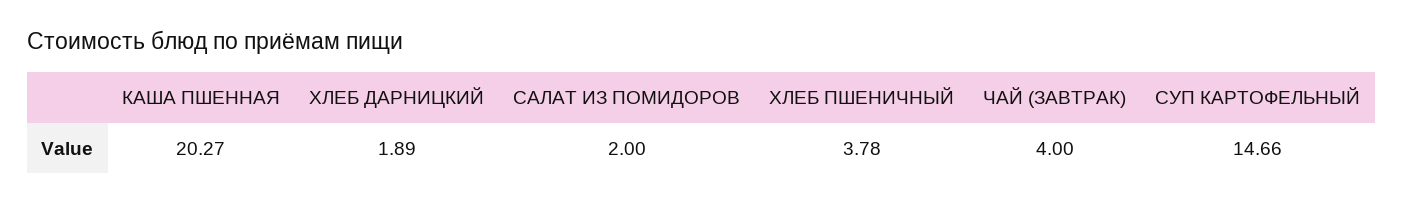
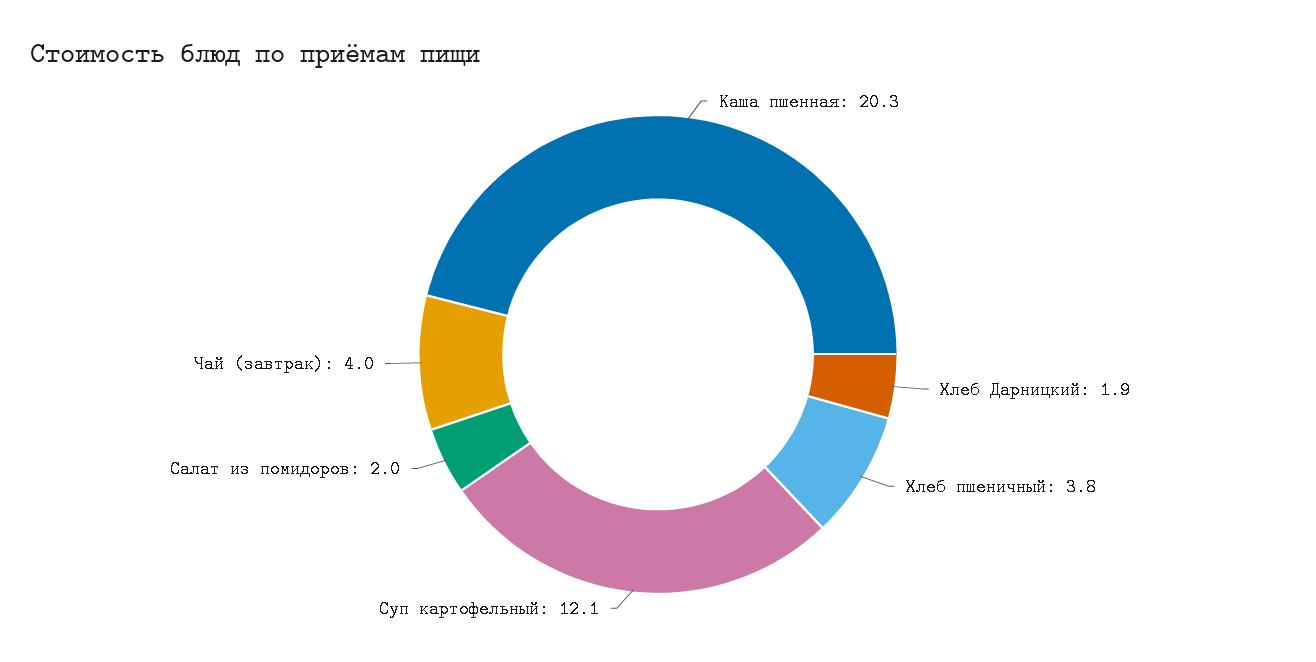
  {
    "КАША ПШЕННАЯ": 20.27,
    "ХЛЕБ ДАРНИЦКИЙ": 1.89,
    "САЛАТ ИЗ ПОМИДОРОВ": 2,
    "ХЛЕБ ПШЕНИЧНЫЙ": 3.78,
    "ЧАЙ (ЗАВТРАК)": 4,
-   "СУП КАРТОФЕЛЬНЫЙ": 14.66
+   "СУП КАРТОФЕЛЬНЫЙ": 12.1
  }

